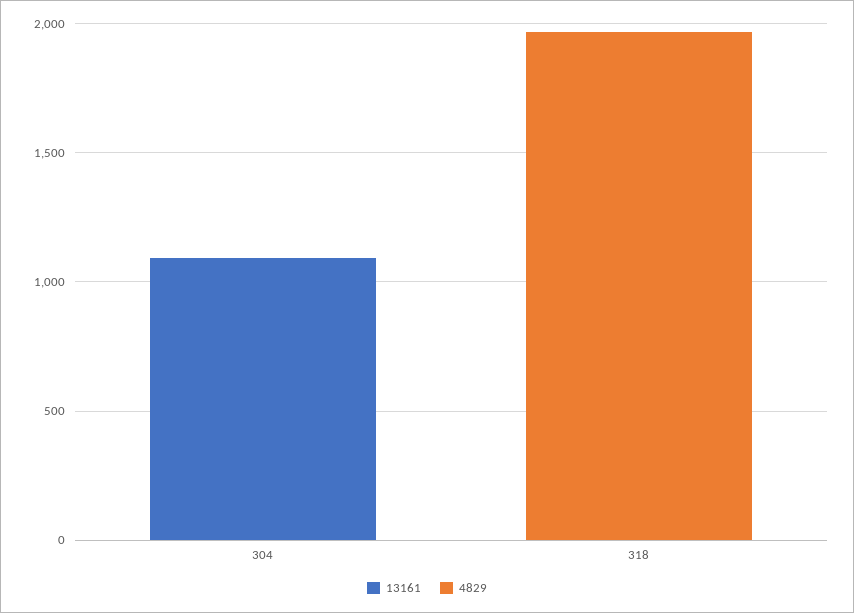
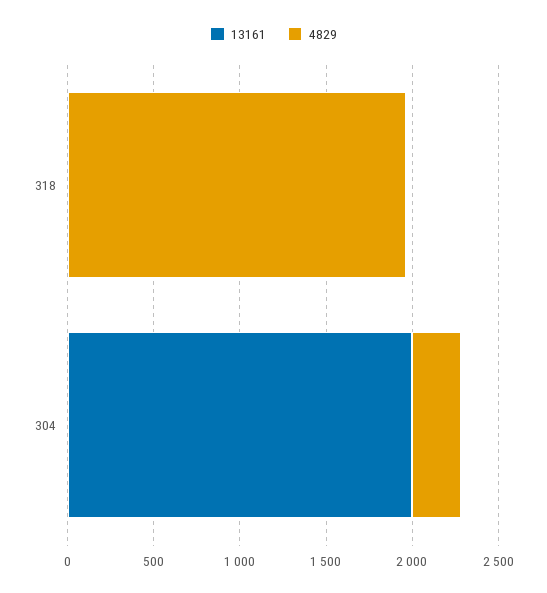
  {
    "13161": {
-     "304": 1100,
+     "304": 2000,
      "318": 0
    },
    "4829": {
-     "304": 0,
+     "304": 300,
      "318": 2000
    }
  }

